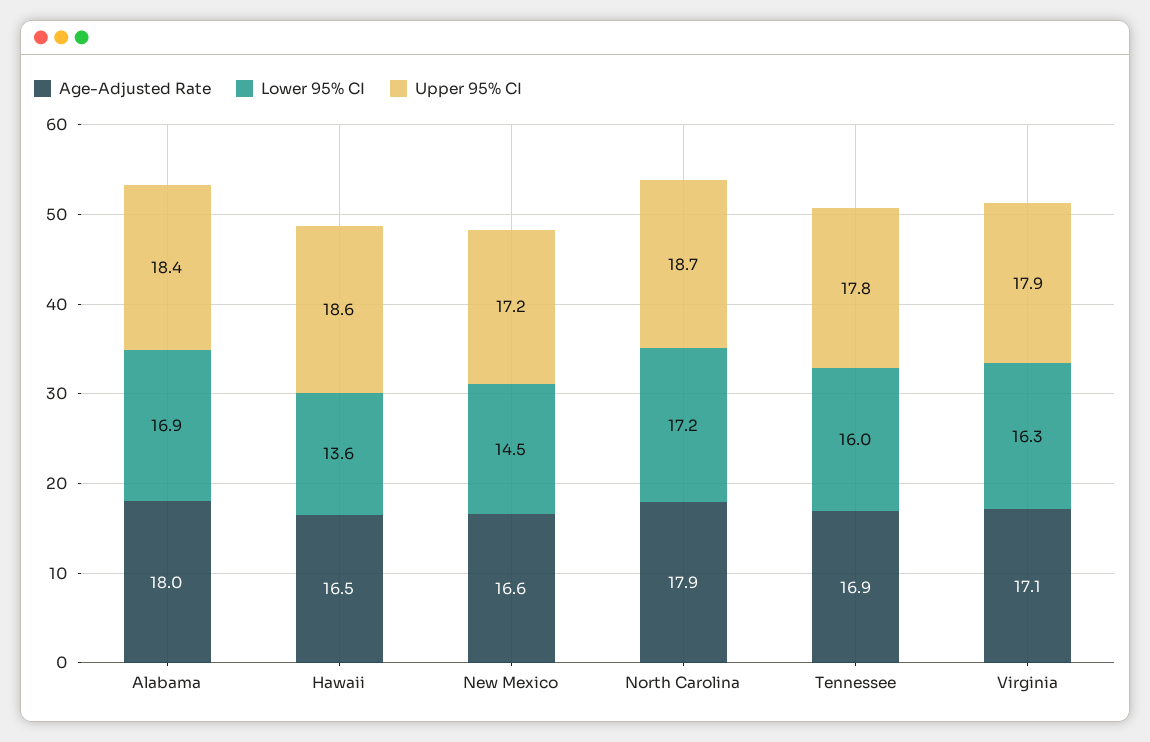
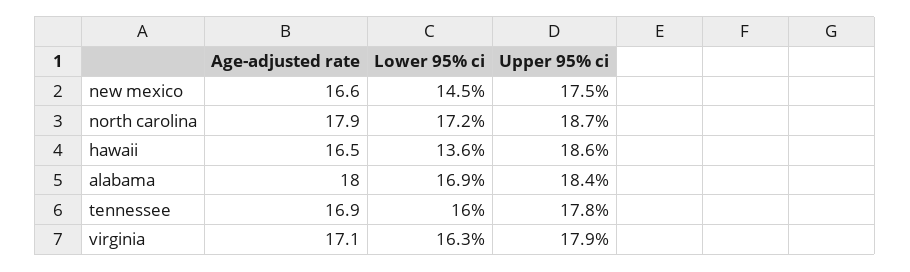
  {
    "Age-Adjusted Rate": {
      "Alabama": 18,
      "Hawaii": 16.5,
      "New Mexico": 16.6,
      "North Carolina": 17.9,
      "Tennessee": 16.9,
      "Virginia": 17.1
    },
    "Lower 95% CI": {
      "Alabama": 16.9,
      "Hawaii": 13.6,
      "New Mexico": 14.5,
      "North Carolina": 17.2,
      "Tennessee": 16,
      "Virginia": 16.3
    },
    "Upper 95% CI": {
      "Alabama": 18.4,
      "Hawaii": 18.6,
-     "New Mexico": 17.2,
+     "New Mexico": 17.5,
      "North Carolina": 18.7,
      "Tennessee": 17.8,
      "Virginia": 17.9
    }
  }

